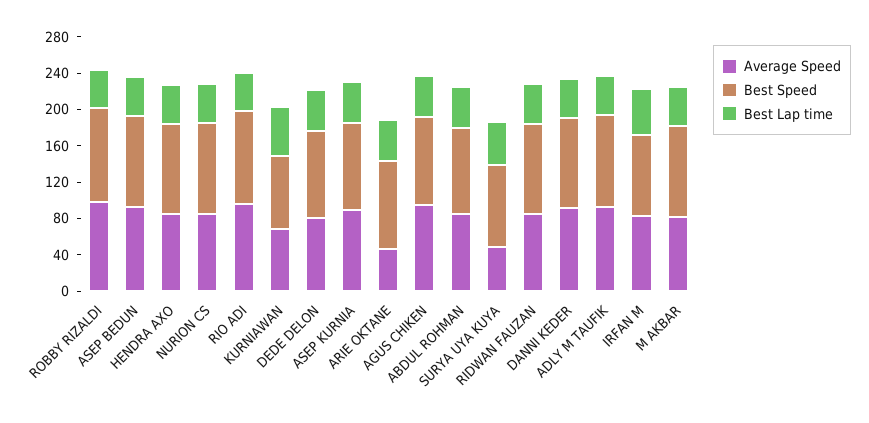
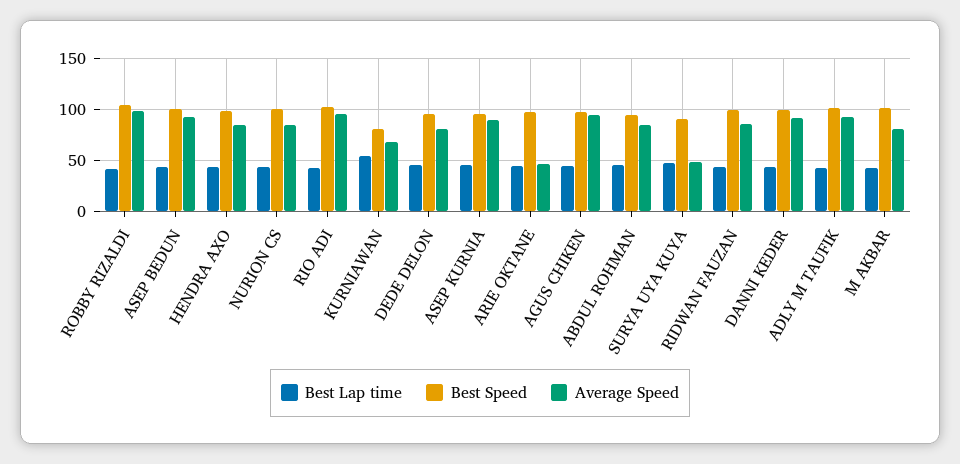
  {
    "Average Speed": {
      "ROBBY RIZALDI": 100,
      "ASEP BEDUN": 90,
      "HENDRA AXO": 80,
      "NURION CS": 80,
      "RIO ADI": 100,
      "KURNIAWAN": 70,
      "DEDE DELON": 80,
      "ASEP KURNIA": 90,
      "ARIE OKTANE": 50,
      "AGUS CHIKEN": 90,
      "ABDUL ROHMAN": 80,
      "SURYA UYA KUYA": 50,
      "RIDWAN FAUZAN": 90,
      "DANNI KEDER": 90,
      "ADLY M TAUFIK": 90,
-     "IRFAN M": 80,
      "M AKBAR": 80
    },
    "Best Speed": {
      "ROBBY RIZALDI": 100,
      "ASEP BEDUN": 100,
      "HENDRA AXO": 100,
      "NURION CS": 100,
      "RIO ADI": 100,
      "KURNIAWAN": 80,
      "DEDE DELON": 100,
      "ASEP KURNIA": 100,
      "ARIE OKTANE": 100,
      "AGUS CHIKEN": 100,
      "ABDUL ROHMAN": 90,
      "SURYA UYA KUYA": 90,
      "RIDWAN FAUZAN": 100,
      "DANNI KEDER": 100,
      "ADLY M TAUFIK": 100,
-     "IRFAN M": 90,
      "M AKBAR": 100
    },
    "Best Lap time": {
      "ROBBY RIZALDI": 40,
      "ASEP BEDUN": 40,
      "HENDRA AXO": 40,
      "NURION CS": 40,
      "RIO ADI": 40,
      "KURNIAWAN": 50,
      "DEDE DELON": 50,
      "ASEP KURNIA": 50,
      "ARIE OKTANE": 40,
      "AGUS CHIKEN": 40,
      "ABDUL ROHMAN": 50,
      "SURYA UYA KUYA": 50,
      "RIDWAN FAUZAN": 40,
      "DANNI KEDER": 40,
      "ADLY M TAUFIK": 40,
-     "IRFAN M": 50,
      "M AKBAR": 40
    }
  }

